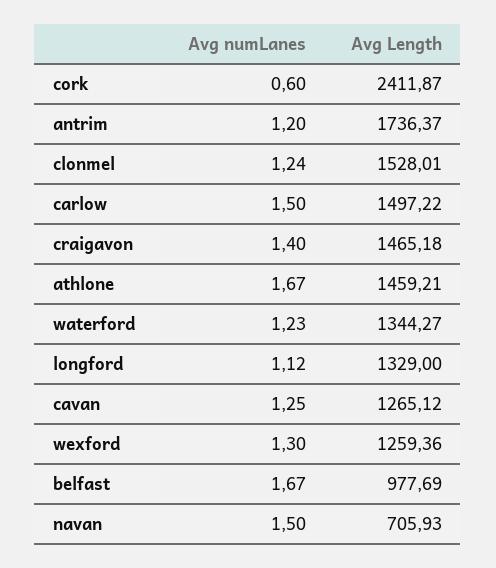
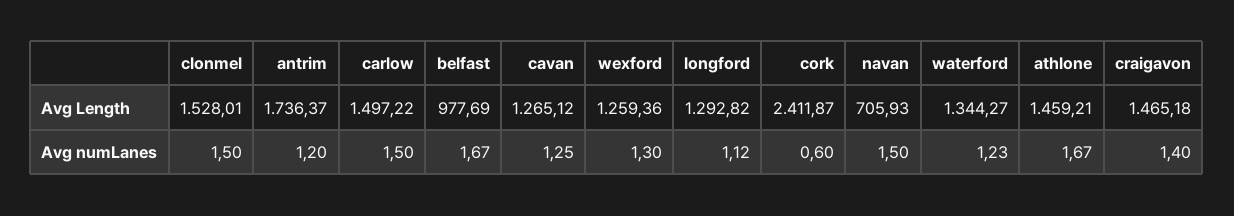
  {
    "Avg numLanes": {
      "cork": 0.6,
      "antrim": 1.2,
-     "clonmel": 1.24,
+     "clonmel": 1.5,
      "carlow": 1.5,
      "craigavon": 1.4,
      "athlone": 1.67,
      "waterford": 1.23,
      "longford": 1.12,
      "cavan": 1.25,
      "wexford": 1.3,
      "belfast": 1.67,
      "navan": 1.5
    },
    "Avg Length": {
      "cork": 2411.87,
      "antrim": 1736.37,
      "clonmel": 1528.01,
      "carlow": 1497.22,
      "craigavon": 1465.18,
      "athlone": 1459.21,
      "waterford": 1344.27,
-     "longford": 1329,
+     "longford": 1292.82,
      "cavan": 1265.12,
      "wexford": 1259.36,
      "belfast": 977.69,
      "navan": 705.93
    }
  }

